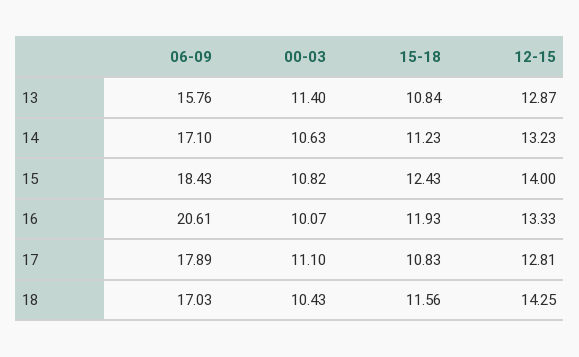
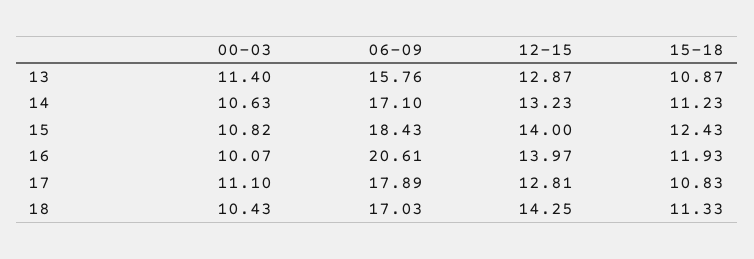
  {
    "06-09": {
      "13": 15.76,
      "14": 17.1,
      "15": 18.43,
      "16": 20.61,
      "17": 17.89,
      "18": 17.03
    },
    "00-03": {
      "13": 11.4,
      "14": 10.63,
      "15": 10.82,
      "16": 10.07,
      "17": 11.1,
      "18": 10.43
    },
    "15-18": {
-     "13": 10.84,
+     "13": 10.87,
      "14": 11.23,
      "15": 12.43,
      "16": 11.93,
      "17": 10.83,
-     "18": 11.56
+     "18": 11.33
    },
    "12-15": {
      "13": 12.87,
      "14": 13.23,
      "15": 14,
-     "16": 13.33,
+     "16": 13.97,
      "17": 12.81,
      "18": 14.25
    }
  }

